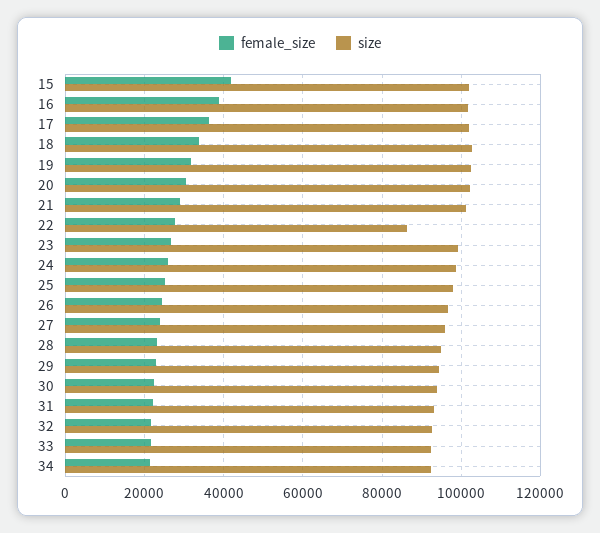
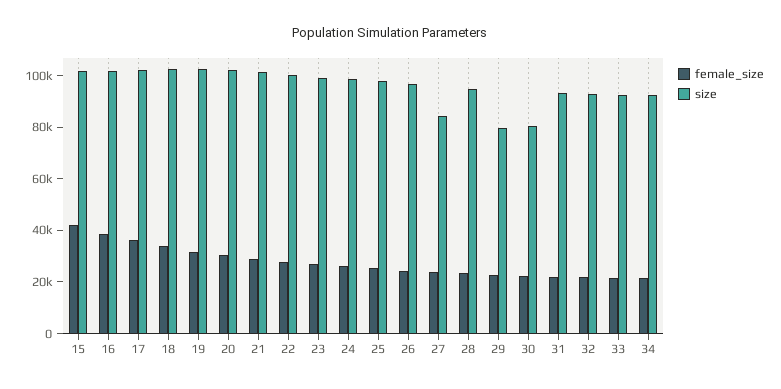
  {
    "female_size": {
      "15": 42000,
      "16": 38000,
      "17": 36000,
      "18": 34000,
      "19": 32000,
      "20": 30000,
      "21": 30000,
      "22": 28000,
      "23": 26000,
      "24": 26000,
      "25": 26000,
      "26": 24000,
      "27": 24000,
      "28": 24000,
      "29": 22000,
      "30": 22000,
      "31": 22000,
      "32": 22000,
      "33": 22000,
      "34": 22000
    },
    "size": {
      "15": 102000,
      "16": 102000,
      "17": 102000,
      "18": 102000,
      "19": 102000,
      "20": 102000,
      "21": 102000,
-     "22": 86000,
+     "22": 100000,
      "23": 100000,
      "24": 98000,
      "25": 98000,
      "26": 96000,
-     "27": 96000,
+     "27": 85000,
      "28": 94000,
-     "29": 94000,
+     "29": 80000,
-     "30": 94000,
+     "30": 80000,
      "31": 94000,
      "32": 92000,
      "33": 92000,
      "34": 92000
    }
  }

